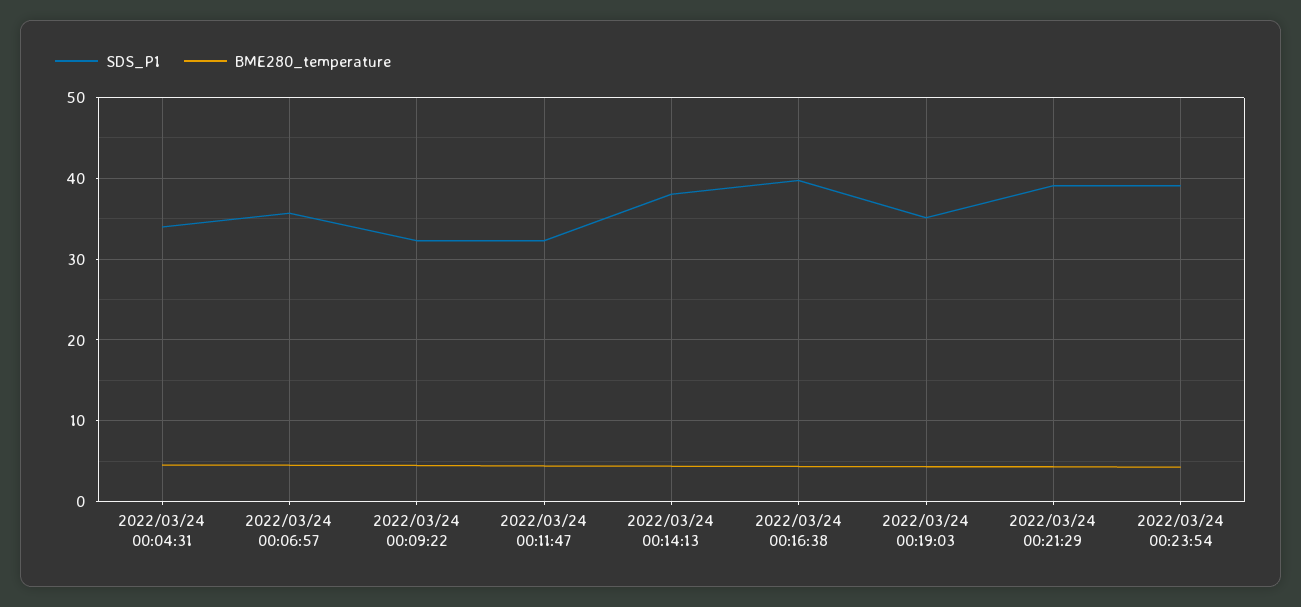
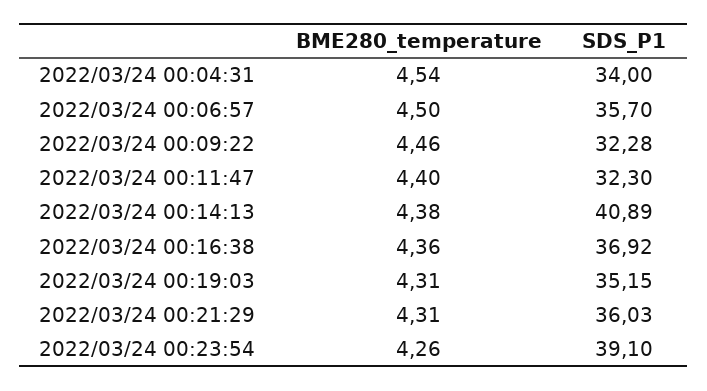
  {
    "SDS_P1": {
      "2022/03/24 00:04:31": 34,
      "2022/03/24 00:06:57": 35.7,
      "2022/03/24 00:09:22": 32.28,
      "2022/03/24 00:11:47": 32.3,
-     "2022/03/24 00:14:13": 38,
+     "2022/03/24 00:14:13": 40.89,
-     "2022/03/24 00:16:38": 40,
+     "2022/03/24 00:16:38": 36.92,
      "2022/03/24 00:19:03": 35.15,
-     "2022/03/24 00:21:29": 39,
+     "2022/03/24 00:21:29": 36.03,
      "2022/03/24 00:23:54": 39.1
    },
    "BME280_temperature": {
      "2022/03/24 00:04:31": 4.54,
      "2022/03/24 00:06:57": 4.5,
      "2022/03/24 00:09:22": 4.46,
      "2022/03/24 00:11:47": 4.4,
      "2022/03/24 00:14:13": 4.38,
      "2022/03/24 00:16:38": 4.36,
      "2022/03/24 00:19:03": 4.31,
      "2022/03/24 00:21:29": 4.31,
      "2022/03/24 00:23:54": 4.26
    }
  }

